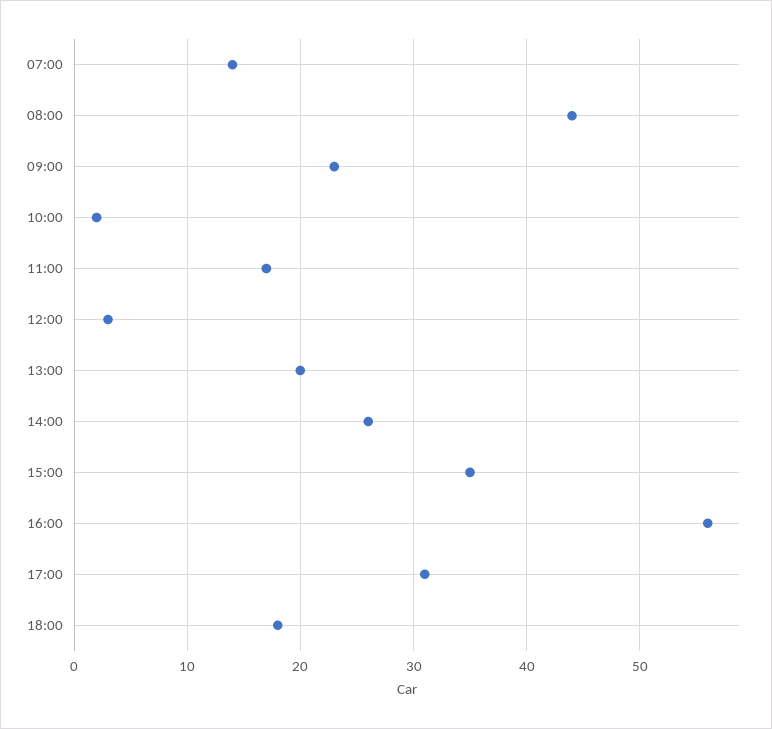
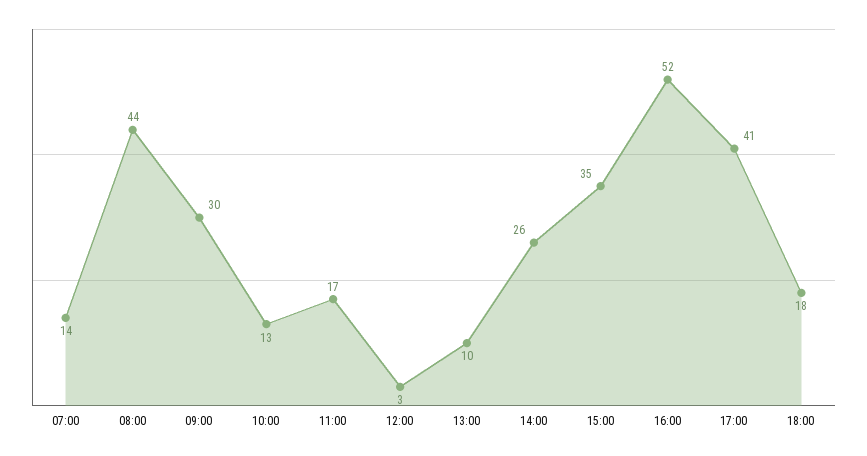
  {
    "07:00": 14,
    "08:00": 44,
-   "09:00": 23,
+   "09:00": 30,
-   "10:00": 2,
+   "10:00": 13,
    "11:00": 17,
    "12:00": 3,
-   "13:00": 20,
+   "13:00": 10,
    "14:00": 26,
    "15:00": 35,
-   "16:00": 56,
+   "16:00": 52,
-   "17:00": 31,
+   "17:00": 41,
    "18:00": 18
  }

